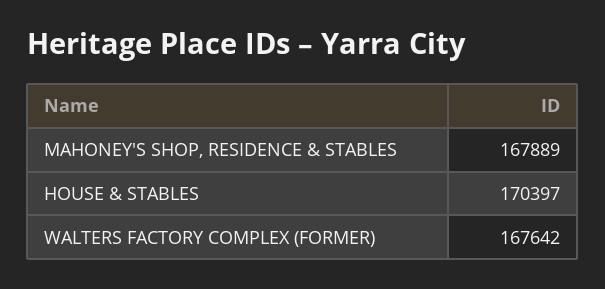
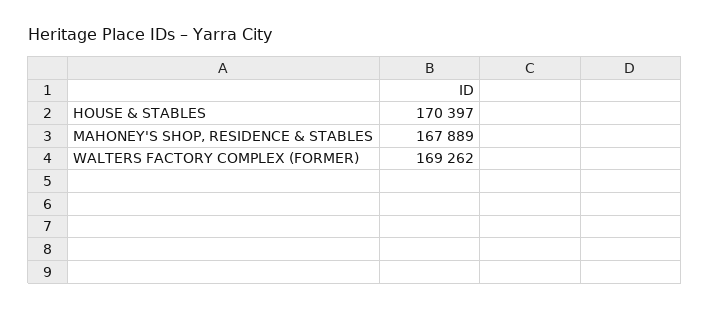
  {
    "MAHONEY'S SHOP, RESIDENCE & STABLES": 167889,
    "HOUSE & STABLES": 170397,
-   "WALTERS FACTORY COMPLEX (FORMER)": 167642
+   "WALTERS FACTORY COMPLEX (FORMER)": 169262
  }

